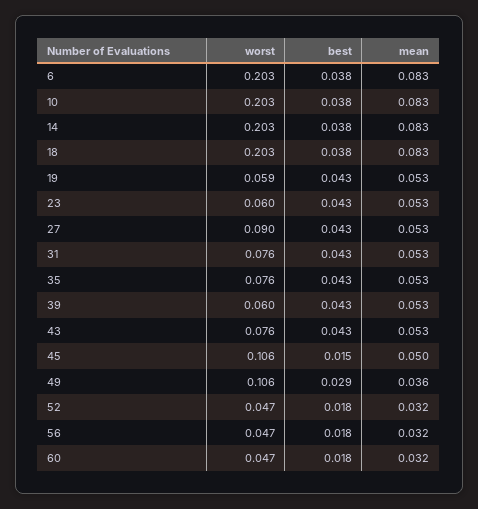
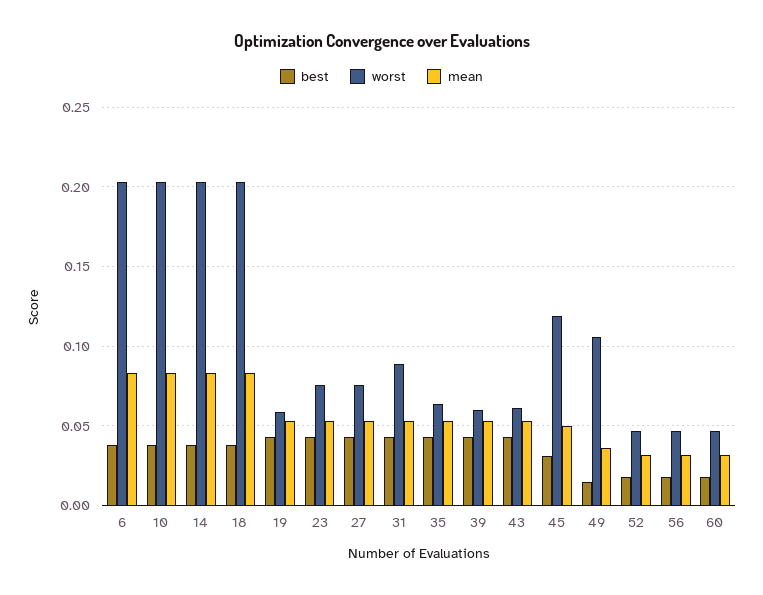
  {
    "worst": {
      "6": 0.203,
      "10": 0.203,
      "14": 0.203,
      "18": 0.203,
      "19": 0.059,
-     "23": 0.06,
+     "23": 0.075,
-     "27": 0.09,
+     "27": 0.075,
-     "31": 0.076,
+     "31": 0.09,
-     "35": 0.076,
+     "35": 0.065,
      "39": 0.06,
-     "43": 0.076,
+     "43": 0.06,
-     "45": 0.106,
+     "45": 0.12,
      "49": 0.106,
      "52": 0.047,
      "56": 0.047,
      "60": 0.047
    },
    "best": {
      "6": 0.038,
      "10": 0.038,
      "14": 0.038,
      "18": 0.038,
      "19": 0.043,
      "23": 0.043,
      "27": 0.043,
      "31": 0.043,
      "35": 0.043,
      "39": 0.043,
      "43": 0.043,
-     "45": 0.015,
+     "45": 0.03,
-     "49": 0.029,
+     "49": 0.015,
      "52": 0.018,
      "56": 0.018,
      "60": 0.018
    },
    "mean": {
      "6": 0.083,
      "10": 0.083,
      "14": 0.083,
      "18": 0.083,
      "19": 0.053,
      "23": 0.053,
      "27": 0.053,
      "31": 0.053,
      "35": 0.053,
      "39": 0.053,
      "43": 0.053,
      "45": 0.05,
      "49": 0.036,
      "52": 0.032,
      "56": 0.032,
      "60": 0.032
    }
  }

